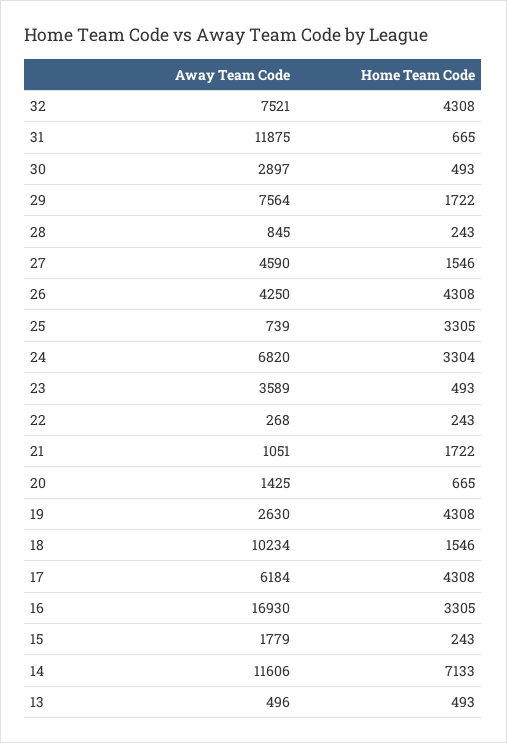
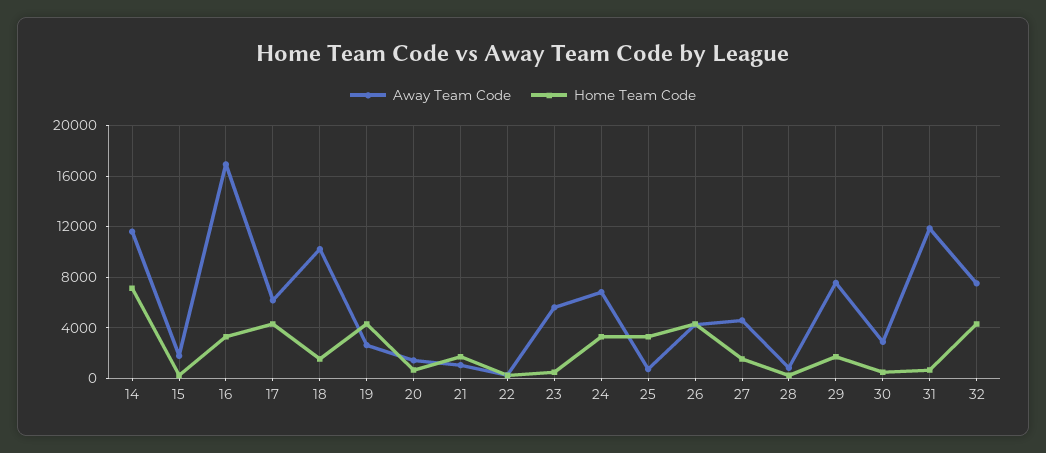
  {
    "Away Team Code": {
      "32": 7521,
      "31": 11875,
      "30": 2897,
      "29": 7564,
      "28": 845,
      "27": 4590,
      "26": 4250,
      "25": 739,
      "24": 6820,
-     "23": 3589,
+     "23": 5500,
      "22": 268,
      "21": 1051,
      "20": 1425,
      "19": 2630,
      "18": 10234,
      "17": 6184,
      "16": 16930,
      "15": 1779,
-     "14": 11606,
+     "14": 11606
-     "13": 496
    },
    "Home Team Code": {
      "32": 4308,
      "31": 665,
      "30": 493,
      "29": 1722,
      "28": 243,
      "27": 1546,
      "26": 4308,
      "25": 3305,
      "24": 3304,
      "23": 493,
      "22": 243,
      "21": 1722,
      "20": 665,
      "19": 4308,
      "18": 1546,
      "17": 4308,
      "16": 3305,
      "15": 243,
-     "14": 7133,
+     "14": 7133
-     "13": 493
    }
  }

